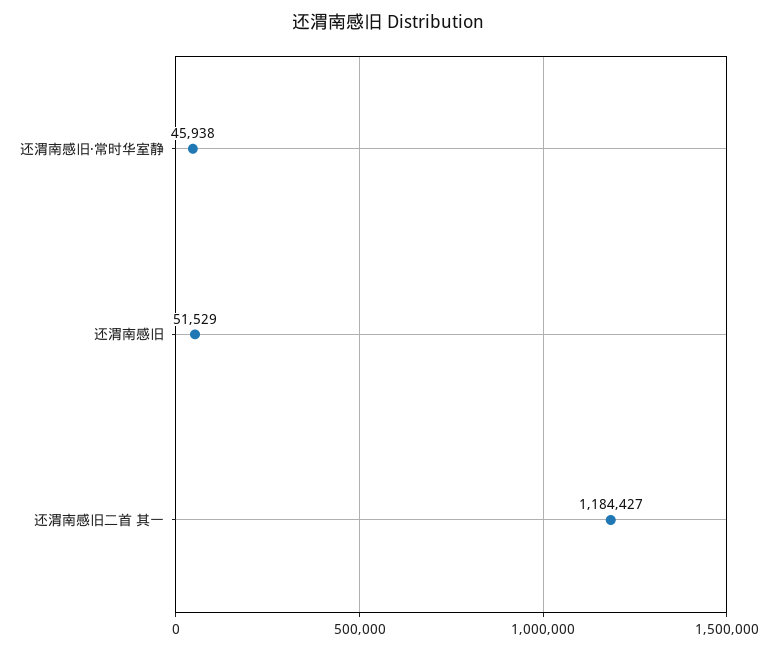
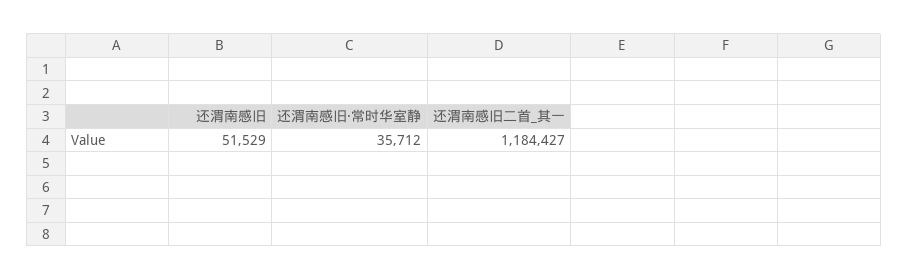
  {
-   "还渭南感旧·常时华室静": 45938,
+   "还渭南感旧·常时华室静": 35712,
    "还渭南感旧": 51529,
    "还渭南感旧二首 其一": 1184427
  }

